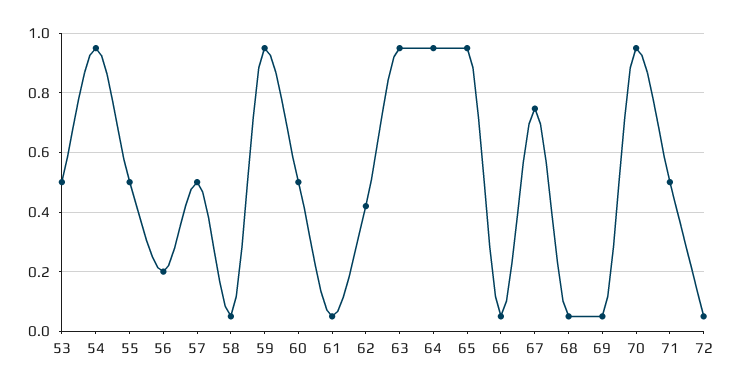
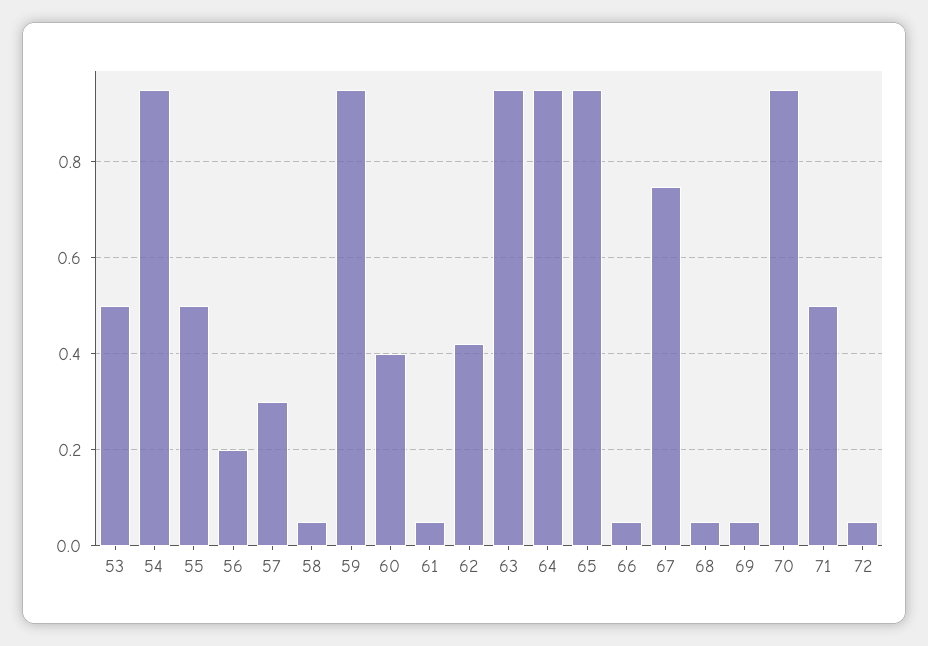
  {
    "53": 0.5,
    "54": 0.96,
    "55": 0.5,
    "56": 0.2,
-   "57": 0.5,
+   "57": 0.3,
    "58": 0.06,
    "59": 0.96,
-   "60": 0.5,
+   "60": 0.4,
    "61": 0.06,
    "62": 0.42,
    "63": 0.96,
    "64": 0.96,
    "65": 0.96,
    "66": 0.06,
    "67": 0.74,
    "68": 0.06,
    "69": 0.06,
    "70": 0.96,
    "71": 0.5,
    "72": 0.06
  }

